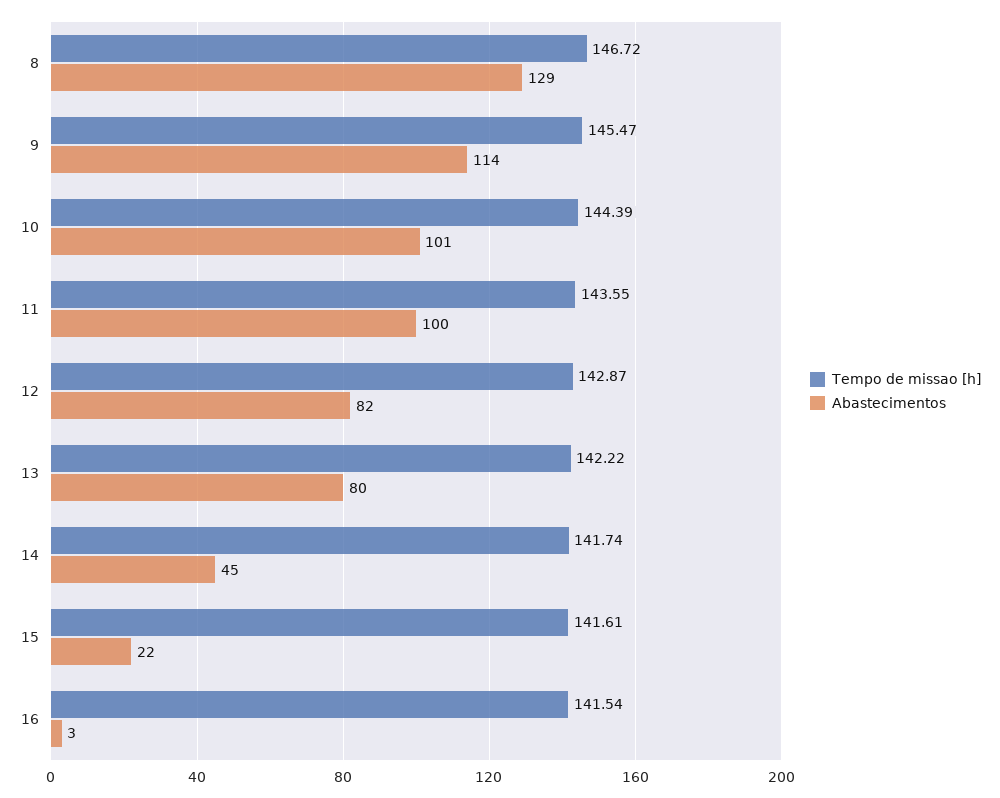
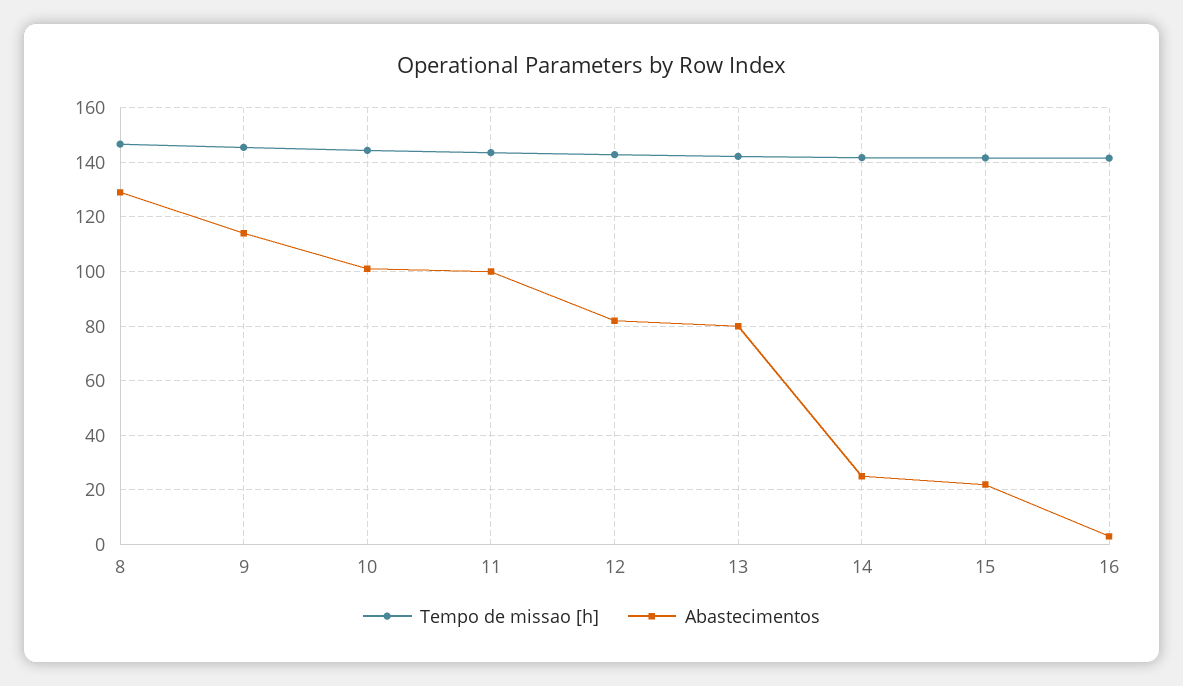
  {
    "Tempo de missao [h]": {
      "8": 146.72,
      "9": 145.47,
      "10": 144.39,
      "11": 143.55,
      "12": 142.87,
      "13": 142.22,
      "14": 141.74,
      "15": 141.61,
      "16": 141.54
    },
    "Abastecimentos": {
      "8": 129,
      "9": 114,
      "10": 101,
      "11": 100,
      "12": 82,
      "13": 80,
-     "14": 45,
+     "14": 25,
      "15": 22,
      "16": 3
    }
  }

